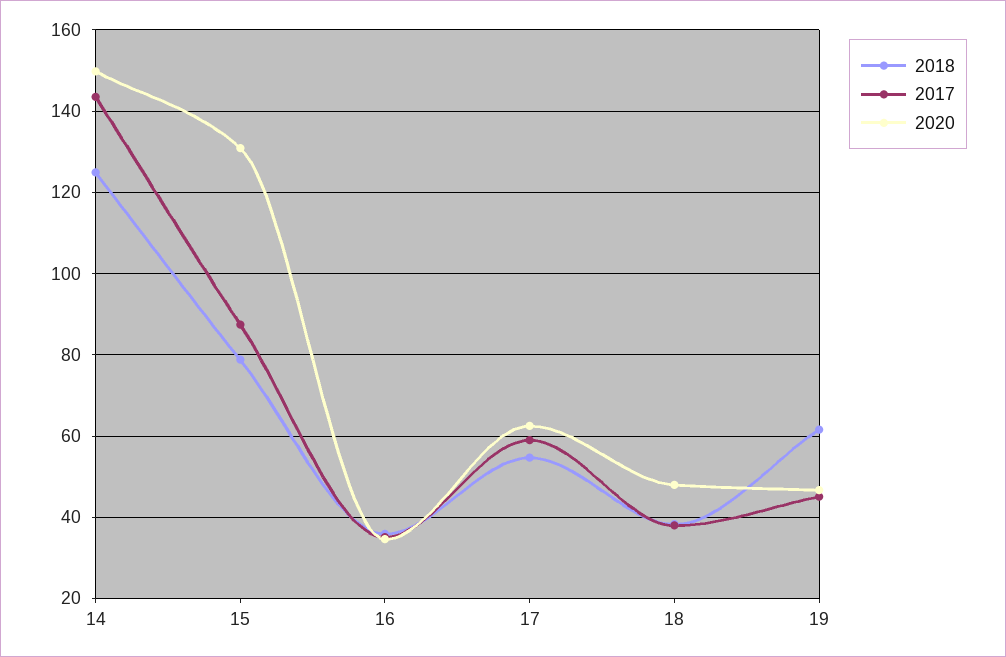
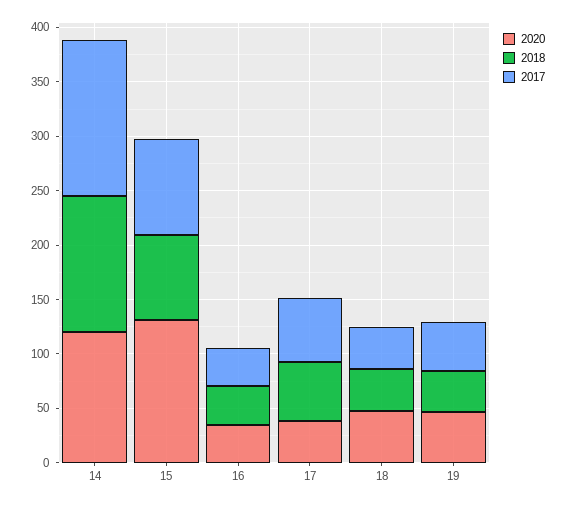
  {
    "2018": {
      "14": 124,
      "15": 78,
      "16": 36,
      "17": 54,
      "18": 38,
-     "19": 62
+     "19": 40
    },
    "2017": {
      "14": 144,
      "15": 88,
      "16": 36,
      "17": 60,
      "18": 38,
      "19": 46
    },
    "2020": {
-     "14": 150,
+     "14": 120,
      "15": 130,
      "16": 34,
-     "17": 62,
+     "17": 40,
      "18": 48,
      "19": 46
    }
  }

